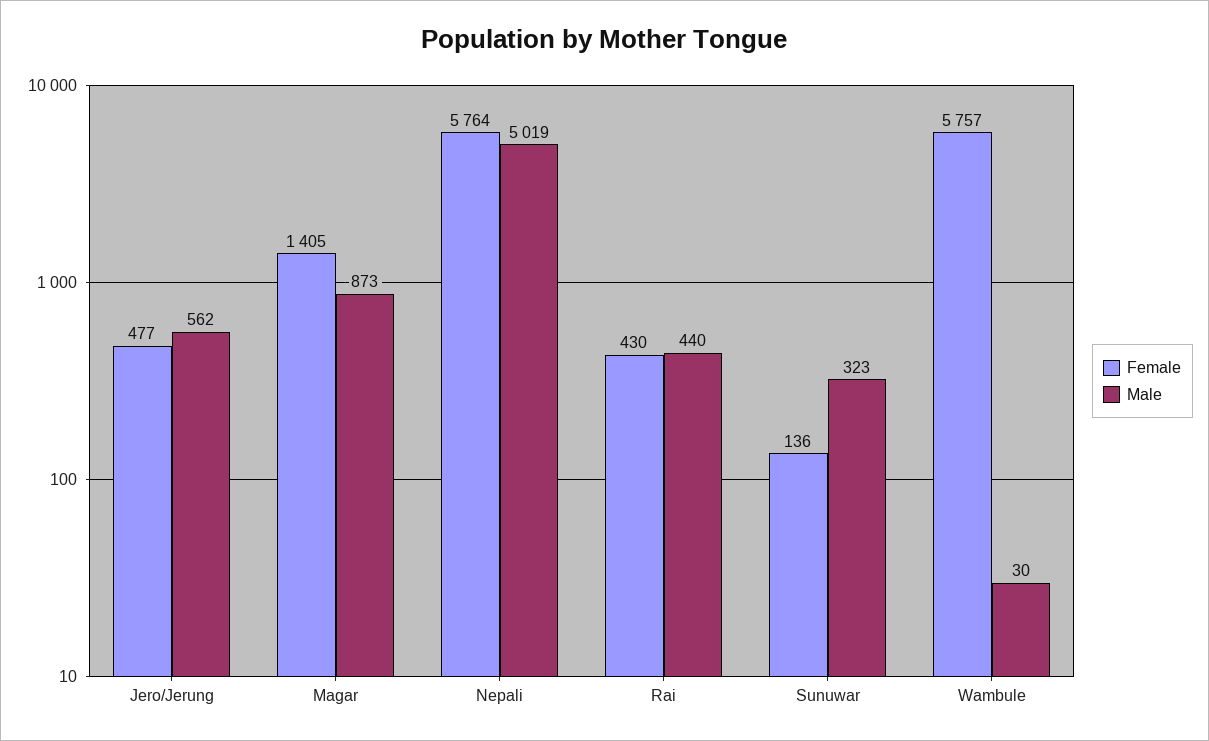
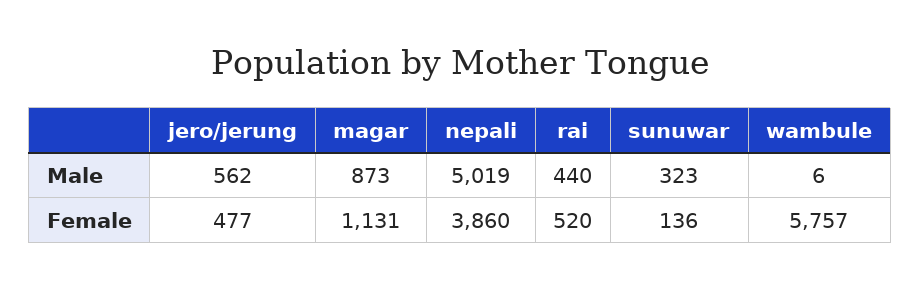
  {
    "Female": {
      "Jero/Jerung": 477,
-     "Magar": 1405,
+     "Magar": 1131,
-     "Nepali": 5764,
+     "Nepali": 3860,
-     "Rai": 430,
+     "Rai": 520,
      "Sunuwar": 136,
      "Wambule": 5757
    },
    "Male": {
      "Jero/Jerung": 562,
      "Magar": 873,
      "Nepali": 5019,
      "Rai": 440,
      "Sunuwar": 323,
-     "Wambule": 30
+     "Wambule": 6
    }
  }

